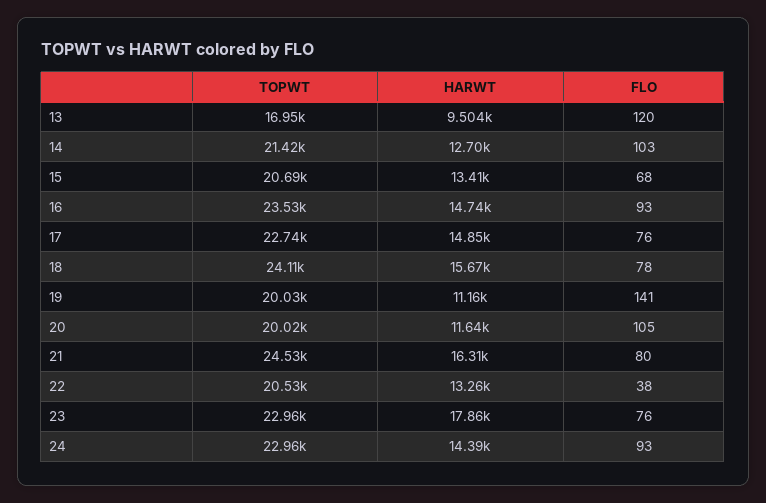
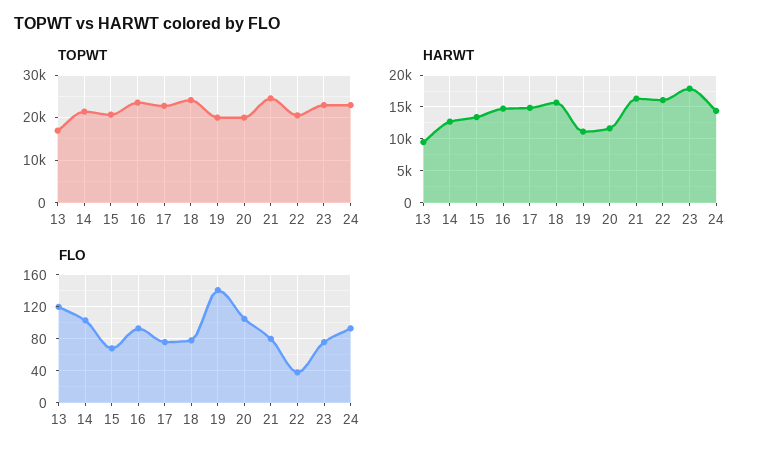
  {
    "TOPWT": {
      "13": 16950,
      "14": 21420,
      "15": 20690,
      "16": 23530,
      "17": 22740,
      "18": 24110,
      "19": 20030,
      "20": 20020,
      "21": 24530,
      "22": 20530,
      "23": 22960,
      "24": 22960
    },
    "HARWT": {
      "13": 9504,
      "14": 12700,
      "15": 13410,
      "16": 14740,
      "17": 14850,
      "18": 15670,
      "19": 11160,
      "20": 11640,
      "21": 16310,
-     "22": 13260,
+     "22": 16000,
      "23": 17860,
      "24": 14390
    },
    "FLO": {
      "13": 120,
      "14": 103,
      "15": 68,
      "16": 93,
      "17": 76,
      "18": 78,
      "19": 141,
      "20": 105,
      "21": 80,
      "22": 38,
      "23": 76,
      "24": 93
    }
  }

